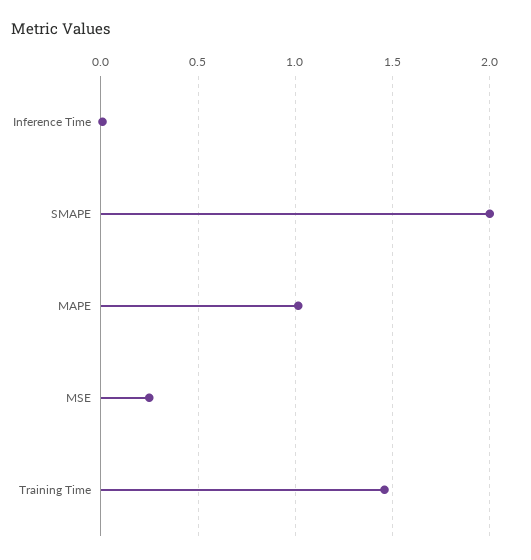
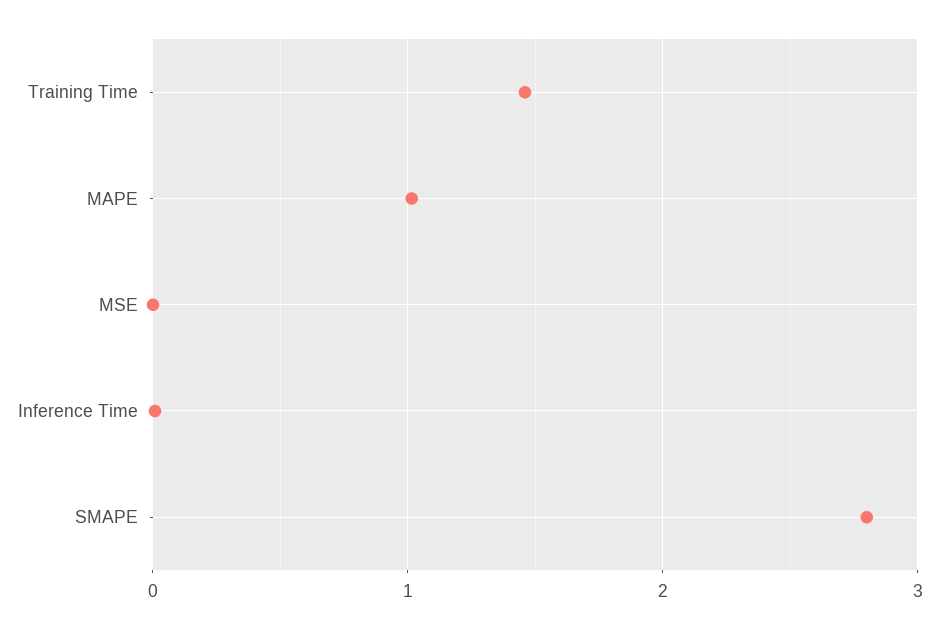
  {
    "Inference Time": 0,
-   "SMAPE": 2,
+   "SMAPE": 2.8,
    "MAPE": 1,
-   "MSE": 0.25,
+   "MSE": 0,
    "Training Time": 1.45
  }

